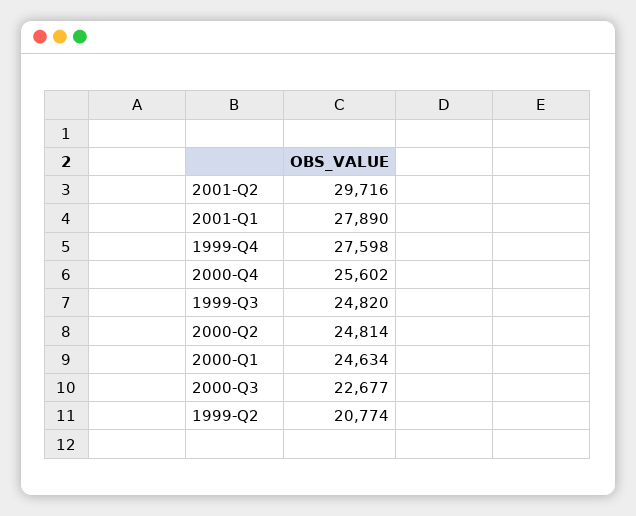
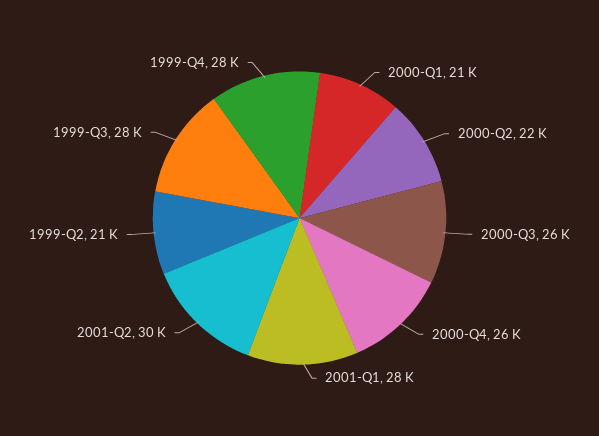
  {
    "2001-Q2": 29716,
    "2001-Q1": 27890,
    "1999-Q4": 27598,
    "2000-Q4": 25602,
-   "1999-Q3": 24820,
+   "1999-Q3": 28000,
-   "2000-Q2": 24814,
+   "2000-Q2": 22000,
-   "2000-Q1": 24634,
+   "2000-Q1": 21000,
-   "2000-Q3": 22677,
+   "2000-Q3": 26000,
    "1999-Q2": 20774
  }

